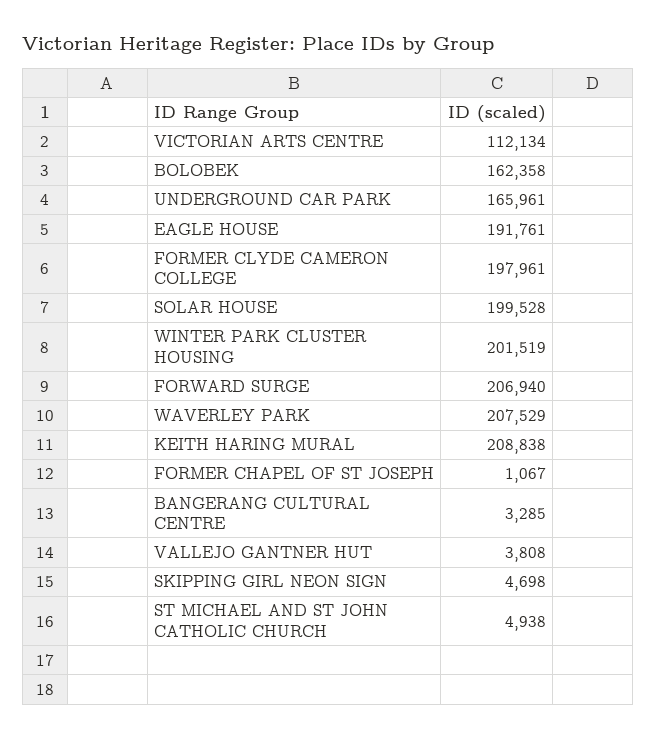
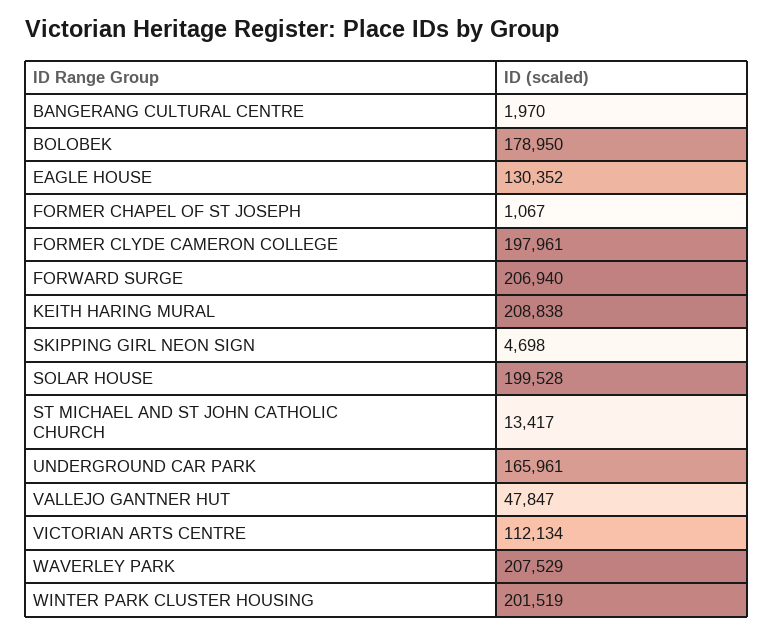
  {
    "VICTORIAN ARTS CENTRE": 112134,
-   "BOLOBEK": 162358,
+   "BOLOBEK": 178950,
    "UNDERGROUND CAR PARK": 165961,
-   "EAGLE HOUSE": 191761,
+   "EAGLE HOUSE": 130352,
    "FORMER CLYDE CAMERON COLLEGE": 197961,
    "SOLAR HOUSE": 199528,
    "WINTER PARK CLUSTER HOUSING": 201519,
    "FORWARD SURGE": 206940,
    "WAVERLEY PARK": 207529,
    "KEITH HARING MURAL": 208838,
    "FORMER CHAPEL OF ST JOSEPH": 1067,
-   "BANGERANG CULTURAL CENTRE": 3285,
+   "BANGERANG CULTURAL CENTRE": 1970,
-   "VALLEJO GANTNER HUT": 3808,
+   "VALLEJO GANTNER HUT": 47847,
    "SKIPPING GIRL NEON SIGN": 4698,
-   "ST MICHAEL AND ST JOHN CATHOLIC CHURCH": 4938
+   "ST MICHAEL AND ST JOHN CATHOLIC CHURCH": 13417
  }

